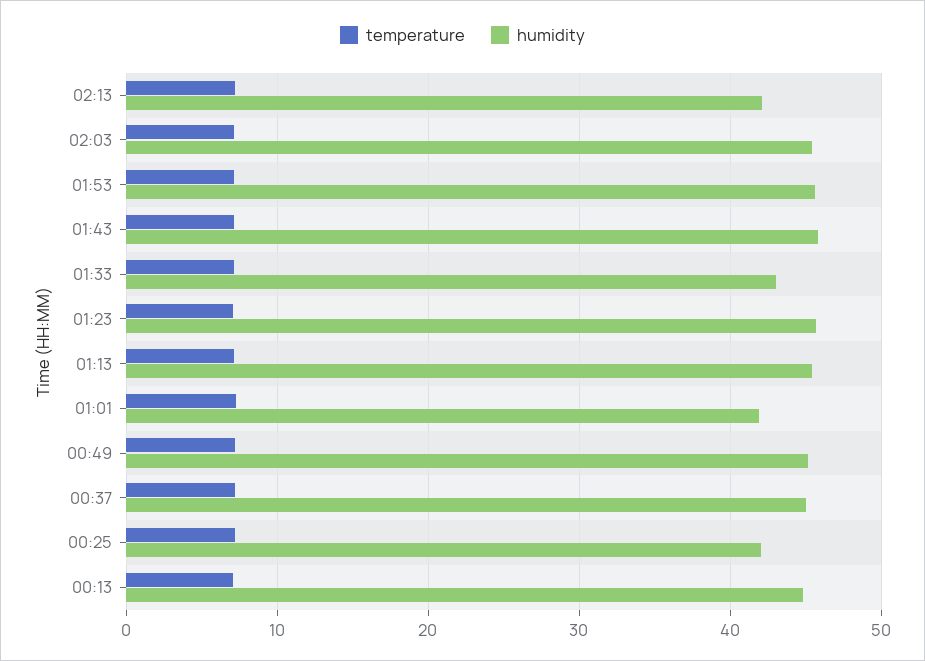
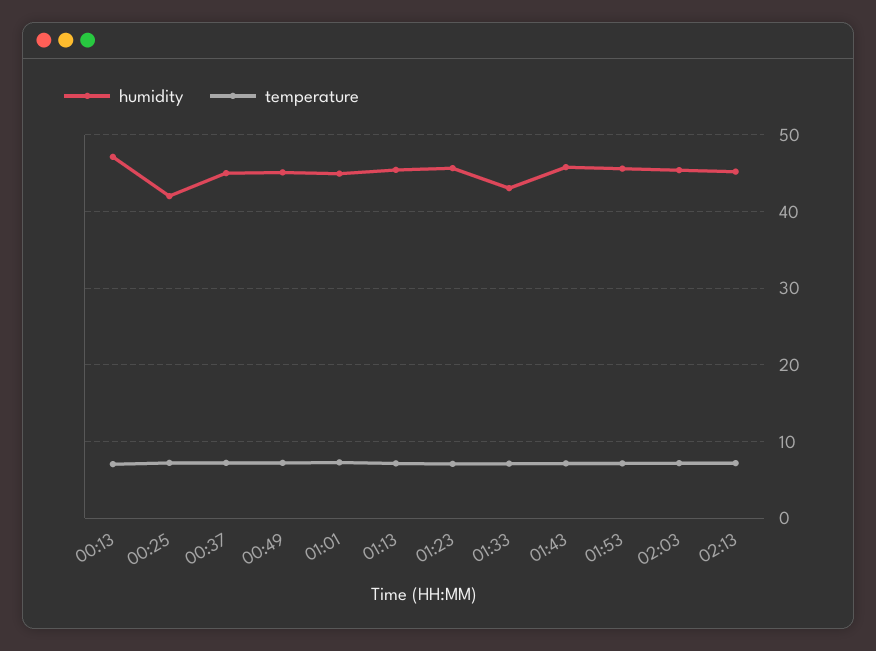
  {
    "temperature": {
      "02:13": 7,
      "02:03": 7,
      "01:53": 7,
      "01:43": 7,
      "01:33": 7,
      "01:23": 7,
      "01:13": 7,
      "01:01": 7,
      "00:49": 7,
      "00:37": 7,
      "00:25": 7,
      "00:13": 7
    },
    "humidity": {
-     "02:13": 42,
+     "02:13": 45,
      "02:03": 45,
      "01:53": 46,
      "01:43": 46,
      "01:33": 43,
      "01:23": 46,
      "01:13": 45,
-     "01:01": 42,
+     "01:01": 45,
      "00:49": 45,
      "00:37": 45,
      "00:25": 42,
-     "00:13": 45
+     "00:13": 47
    }
  }

